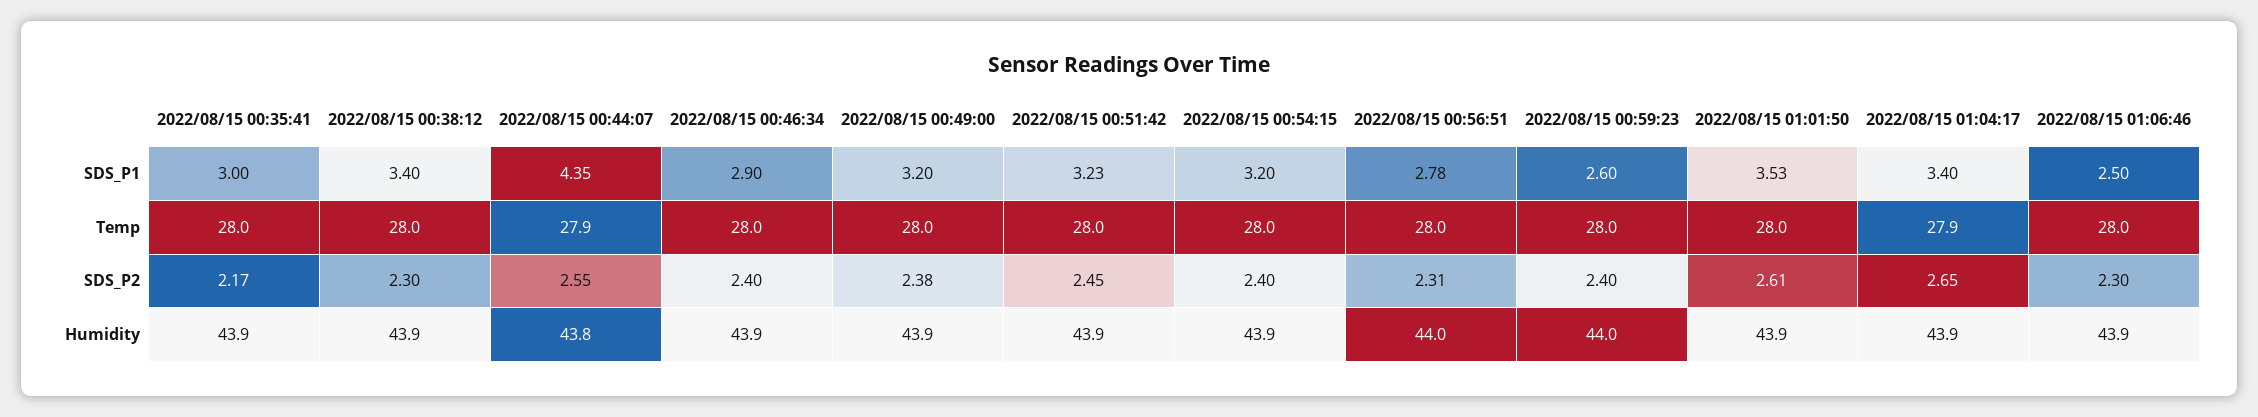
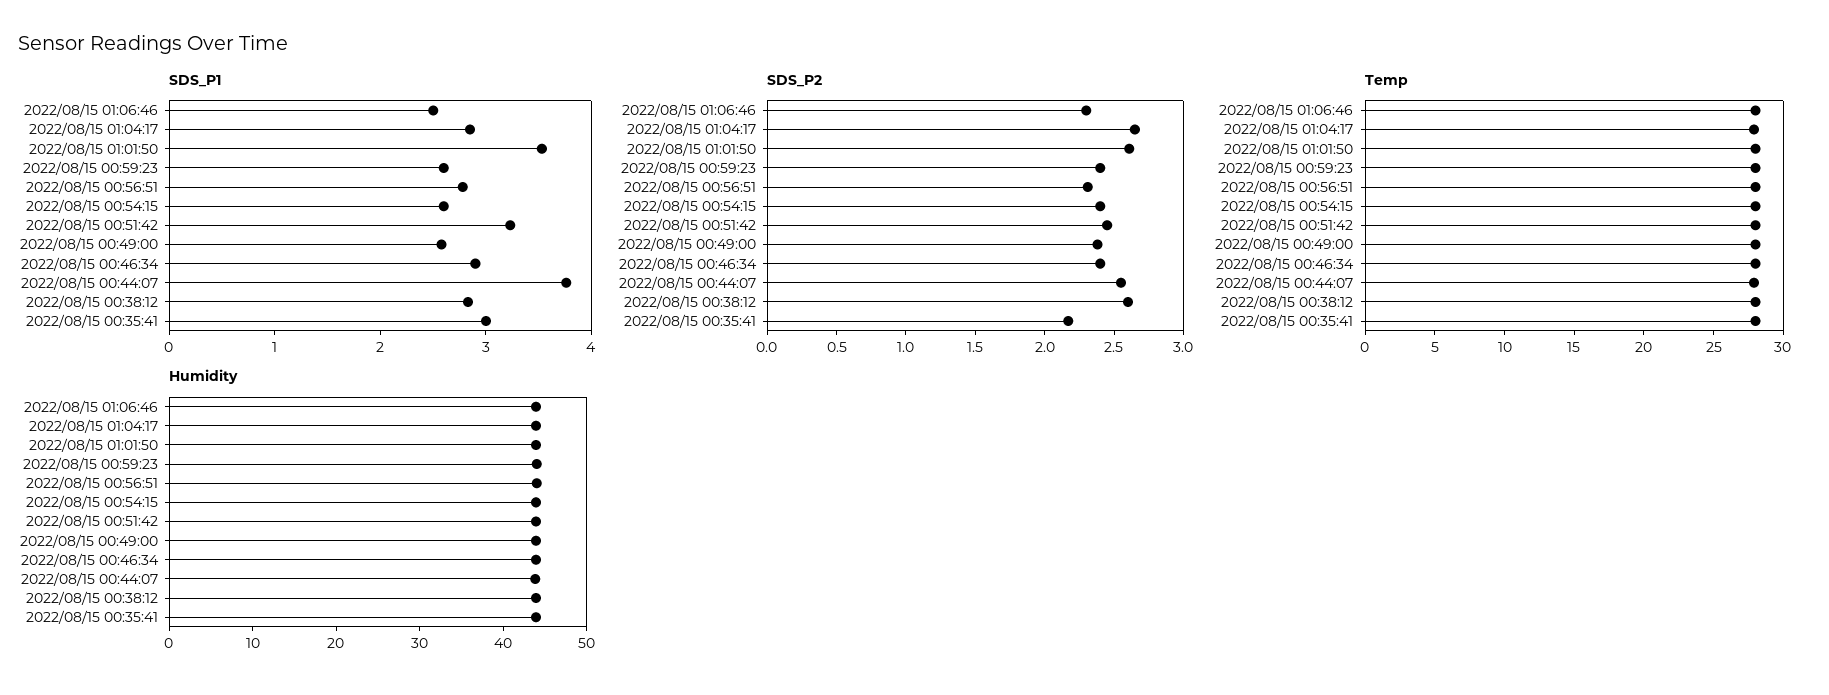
  {
    "SDS_P1": {
      "2022/08/15 00:35:41": 3,
-     "2022/08/15 00:38:12": 3.4,
+     "2022/08/15 00:38:12": 2.8,
-     "2022/08/15 00:44:07": 4.35,
+     "2022/08/15 00:44:07": 3.8,
      "2022/08/15 00:46:34": 2.9,
-     "2022/08/15 00:49:00": 3.2,
+     "2022/08/15 00:49:00": 2.6,
      "2022/08/15 00:51:42": 3.23,
-     "2022/08/15 00:54:15": 3.2,
+     "2022/08/15 00:54:15": 2.6,
      "2022/08/15 00:56:51": 2.78,
      "2022/08/15 00:59:23": 2.6,
      "2022/08/15 01:01:50": 3.53,
-     "2022/08/15 01:04:17": 3.4,
+     "2022/08/15 01:04:17": 2.8,
      "2022/08/15 01:06:46": 2.5
    },
    "Temp": {
      "2022/08/15 00:35:41": 28,
      "2022/08/15 00:38:12": 28,
      "2022/08/15 00:44:07": 27.9,
      "2022/08/15 00:46:34": 28,
      "2022/08/15 00:49:00": 28,
      "2022/08/15 00:51:42": 28,
      "2022/08/15 00:54:15": 28,
      "2022/08/15 00:56:51": 28,
      "2022/08/15 00:59:23": 28,
      "2022/08/15 01:01:50": 28,
      "2022/08/15 01:04:17": 27.9,
      "2022/08/15 01:06:46": 28
    },
    "SDS_P2": {
      "2022/08/15 00:35:41": 2.17,
-     "2022/08/15 00:38:12": 2.3,
+     "2022/08/15 00:38:12": 2.6,
      "2022/08/15 00:44:07": 2.55,
      "2022/08/15 00:46:34": 2.4,
      "2022/08/15 00:49:00": 2.38,
      "2022/08/15 00:51:42": 2.45,
      "2022/08/15 00:54:15": 2.4,
      "2022/08/15 00:56:51": 2.31,
      "2022/08/15 00:59:23": 2.4,
      "2022/08/15 01:01:50": 2.61,
      "2022/08/15 01:04:17": 2.65,
      "2022/08/15 01:06:46": 2.3
    },
    "Humidity": {
      "2022/08/15 00:35:41": 43.9,
      "2022/08/15 00:38:12": 43.9,
      "2022/08/15 00:44:07": 43.8,
      "2022/08/15 00:46:34": 43.9,
      "2022/08/15 00:49:00": 43.9,
      "2022/08/15 00:51:42": 43.9,
      "2022/08/15 00:54:15": 43.9,
      "2022/08/15 00:56:51": 44,
      "2022/08/15 00:59:23": 44,
      "2022/08/15 01:01:50": 43.9,
      "2022/08/15 01:04:17": 43.9,
      "2022/08/15 01:06:46": 43.9
    }
  }

